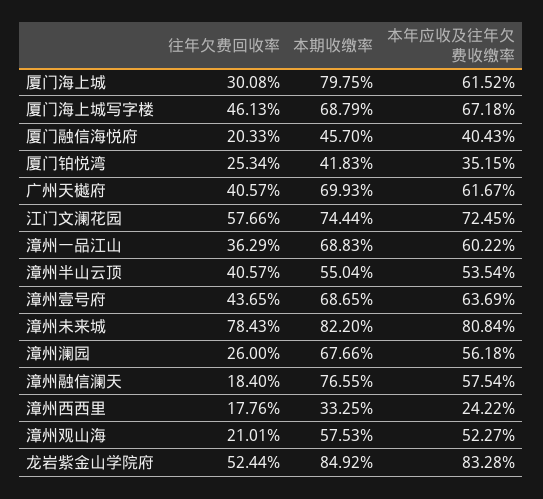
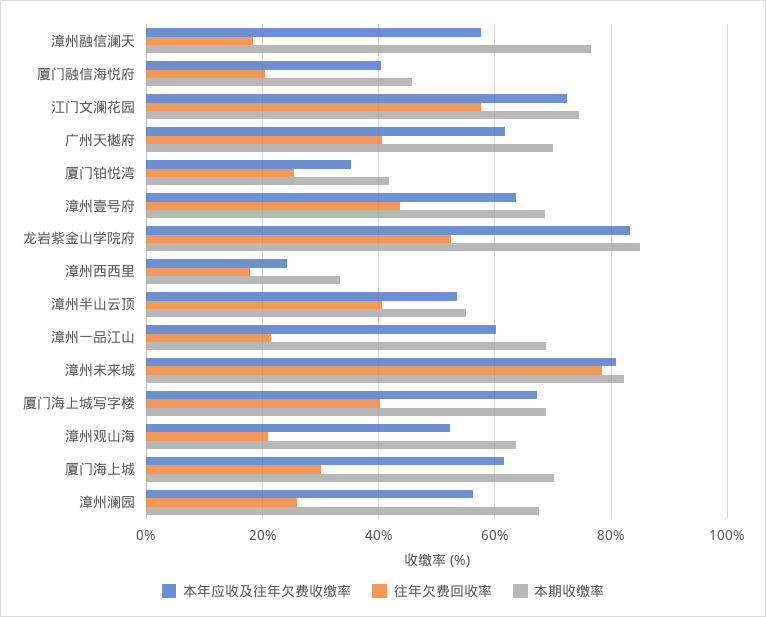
  {
    "往年欠费回收率": {
      "厦门海上城": 30.08,
-     "厦门海上城写字楼": 46.13,
+     "厦门海上城写字楼": 40,
      "厦门融信海悦府": 20.33,
      "厦门铂悦湾": 25.34,
      "广州天樾府": 40.57,
      "江门文澜花园": 57.66,
-     "漳州一品江山": 36.29,
+     "漳州一品江山": 22,
      "漳州半山云顶": 40.57,
      "漳州壹号府": 43.65,
      "漳州未来城": 78.43,
      "漳州澜园": 26,
      "漳州融信澜天": 18.4,
      "漳州西西里": 17.76,
      "漳州观山海": 21.01,
      "龙岩紫金山学院府": 52.44
    },
    "本期收缴率": {
-     "厦门海上城": 79.75,
+     "厦门海上城": 70,
      "厦门海上城写字楼": 68.79,
      "厦门融信海悦府": 45.7,
      "厦门铂悦湾": 41.83,
      "广州天樾府": 69.93,
      "江门文澜花园": 74.44,
      "漳州一品江山": 68.83,
      "漳州半山云顶": 55.04,
      "漳州壹号府": 68.65,
      "漳州未来城": 82.2,
      "漳州澜园": 67.66,
      "漳州融信澜天": 76.55,
      "漳州西西里": 33.25,
-     "漳州观山海": 57.53,
+     "漳州观山海": 64,
      "龙岩紫金山学院府": 84.92
    },
    "本年应收及往年欠费收缴率": {
      "厦门海上城": 61.52,
      "厦门海上城写字楼": 67.18,
      "厦门融信海悦府": 40.43,
      "厦门铂悦湾": 35.15,
      "广州天樾府": 61.67,
      "江门文澜花园": 72.45,
      "漳州一品江山": 60.22,
      "漳州半山云顶": 53.54,
      "漳州壹号府": 63.69,
      "漳州未来城": 80.84,
      "漳州澜园": 56.18,
      "漳州融信澜天": 57.54,
      "漳州西西里": 24.22,
      "漳州观山海": 52.27,
      "龙岩紫金山学院府": 83.28
    }
  }

